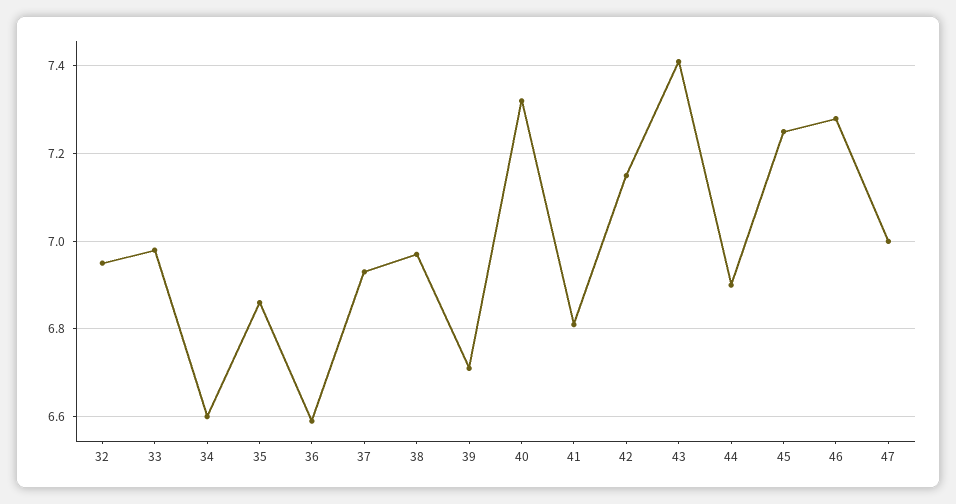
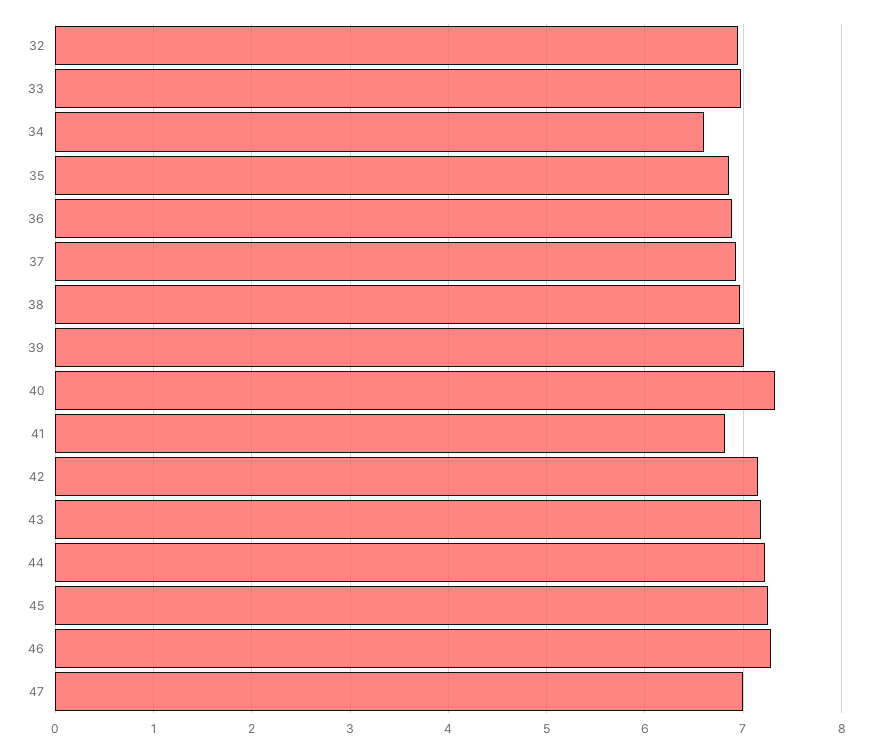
  {
    "32": 6.95,
    "33": 7,
    "34": 6.6,
    "35": 6.85,
-   "36": 6.6,
+   "36": 6.9,
    "37": 6.95,
    "38": 6.95,
-   "39": 6.7,
+   "39": 7,
    "40": 7.3,
    "41": 6.8,
    "42": 7.15,
-   "43": 7.4,
+   "43": 7.2,
-   "44": 6.9,
+   "44": 7.2,
    "45": 7.25,
    "46": 7.3,
    "47": 7
  }

